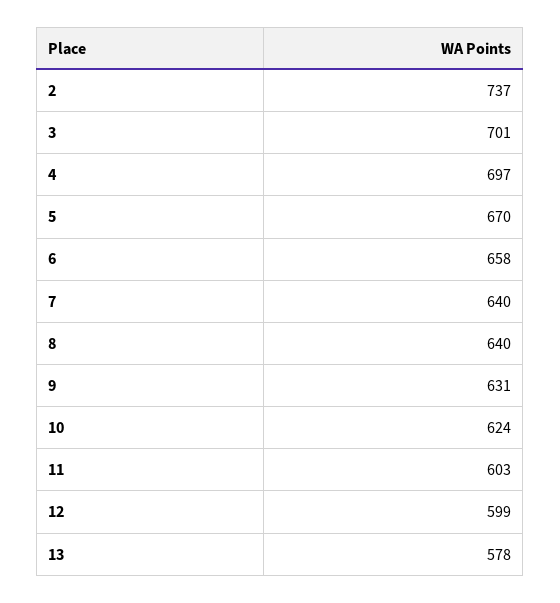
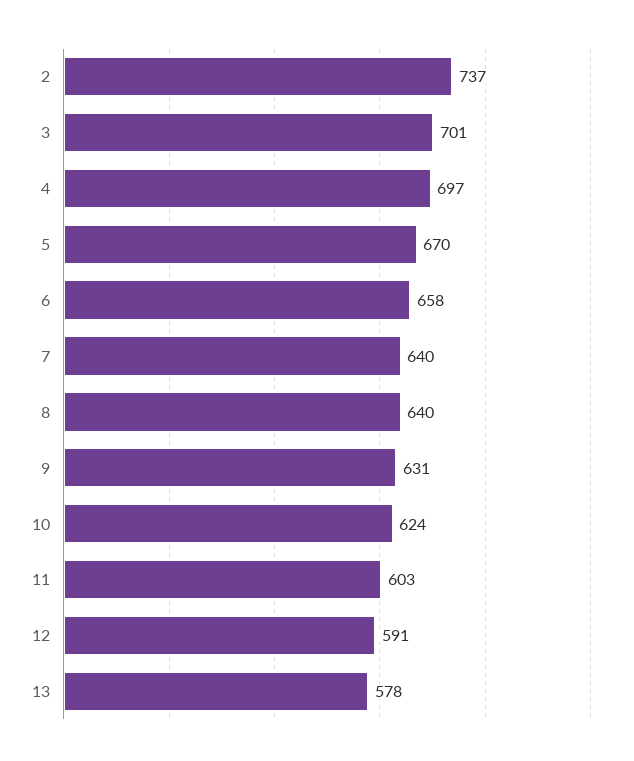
  {
    "2": 737,
    "3": 701,
    "4": 697,
    "5": 670,
    "6": 658,
    "7": 640,
    "8": 640,
    "9": 631,
    "10": 624,
    "11": 603,
-   "12": 599,
+   "12": 591,
    "13": 578
  }

